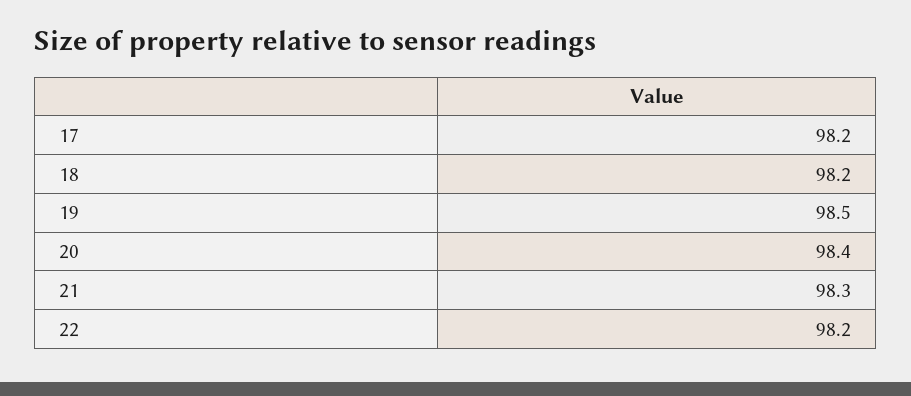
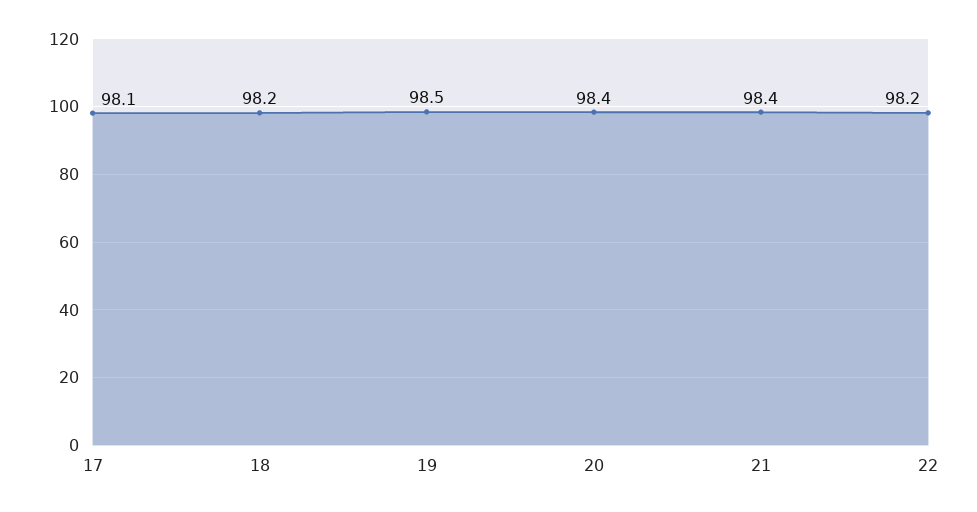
  {
-   "17": 98.2,
+   "17": 98.1,
    "18": 98.2,
    "19": 98.5,
    "20": 98.4,
-   "21": 98.3,
+   "21": 98.4,
    "22": 98.2
  }

